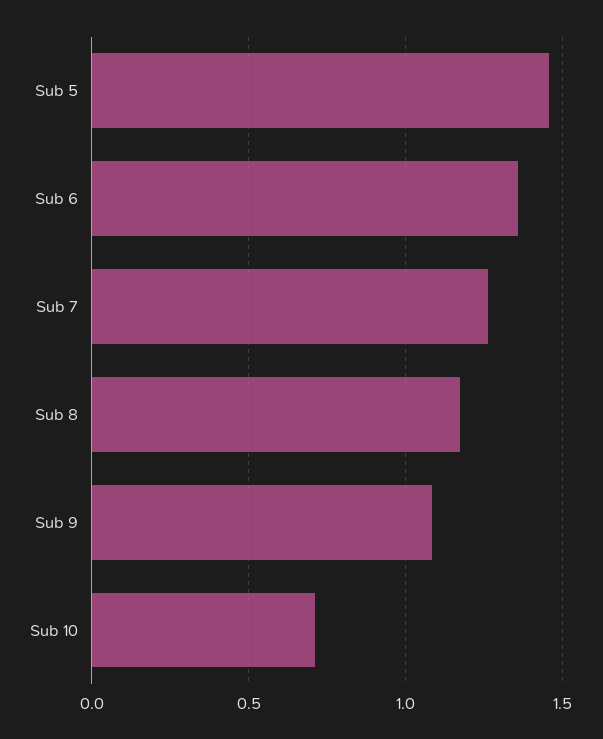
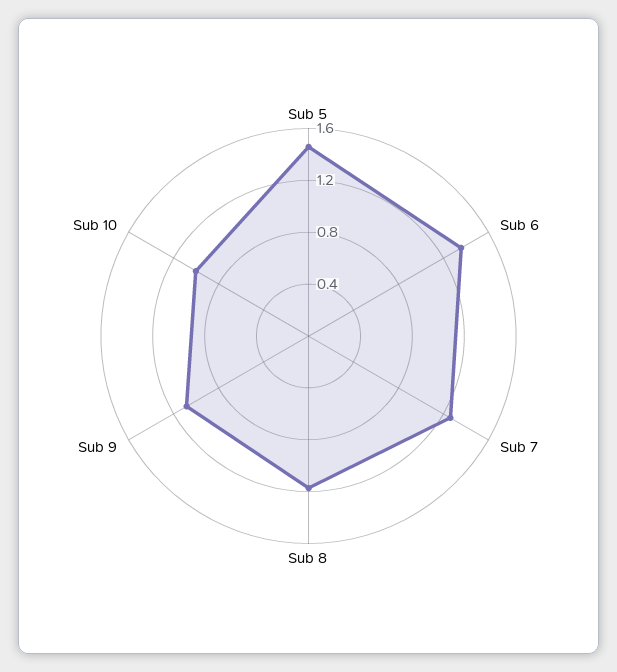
  {
    "Sub 5": 1.45,
    "Sub 6": 1.35,
    "Sub 7": 1.25,
    "Sub 8": 1.15,
    "Sub 9": 1.1,
-   "Sub 10": 0.7
+   "Sub 10": 1
  }

